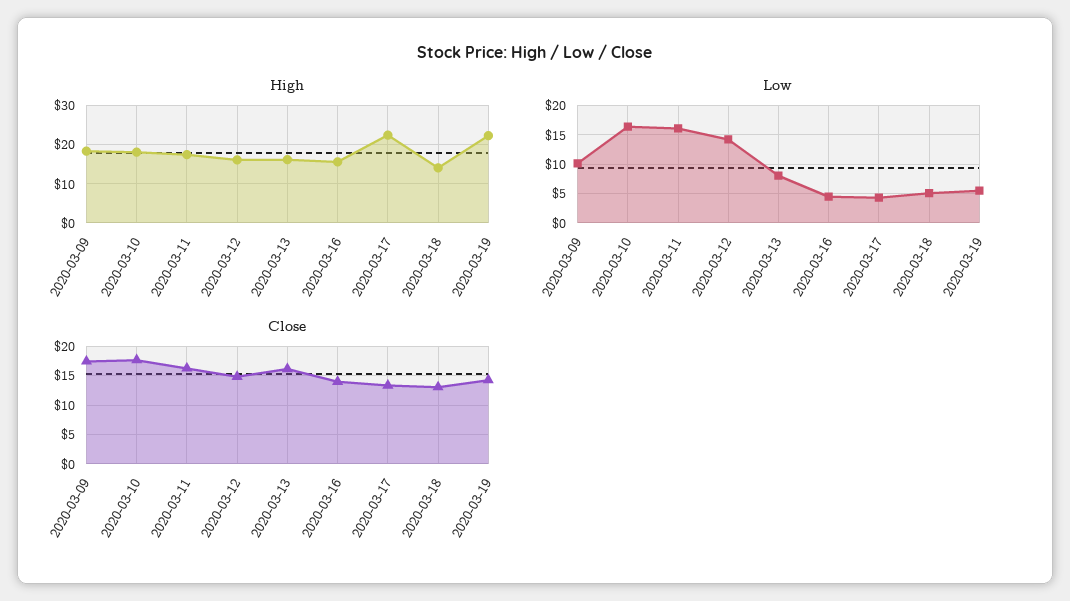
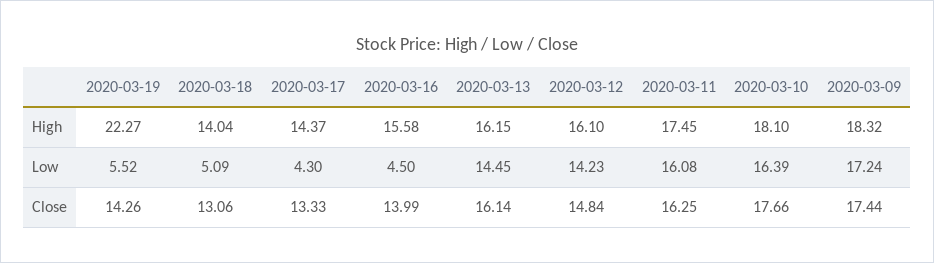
  {
    "High": {
      "2020-03-09": 18.32,
      "2020-03-10": 18.1,
      "2020-03-11": 17.45,
      "2020-03-12": 16.1,
      "2020-03-13": 16.15,
      "2020-03-16": 15.58,
-     "2020-03-17": 22,
+     "2020-03-17": 14.37,
      "2020-03-18": 14.04,
      "2020-03-19": 22.27
    },
    "Low": {
-     "2020-03-09": 10,
+     "2020-03-09": 17.24,
      "2020-03-10": 16.39,
      "2020-03-11": 16.08,
      "2020-03-12": 14.23,
-     "2020-03-13": 7.5,
+     "2020-03-13": 14.45,
      "2020-03-16": 4.5,
      "2020-03-17": 4.3,
      "2020-03-18": 5.09,
      "2020-03-19": 5.52
    },
    "Close": {
      "2020-03-09": 17.44,
      "2020-03-10": 17.66,
      "2020-03-11": 16.25,
      "2020-03-12": 14.84,
      "2020-03-13": 16.14,
      "2020-03-16": 13.99,
      "2020-03-17": 13.33,
      "2020-03-18": 13.06,
      "2020-03-19": 14.26
    }
  }

